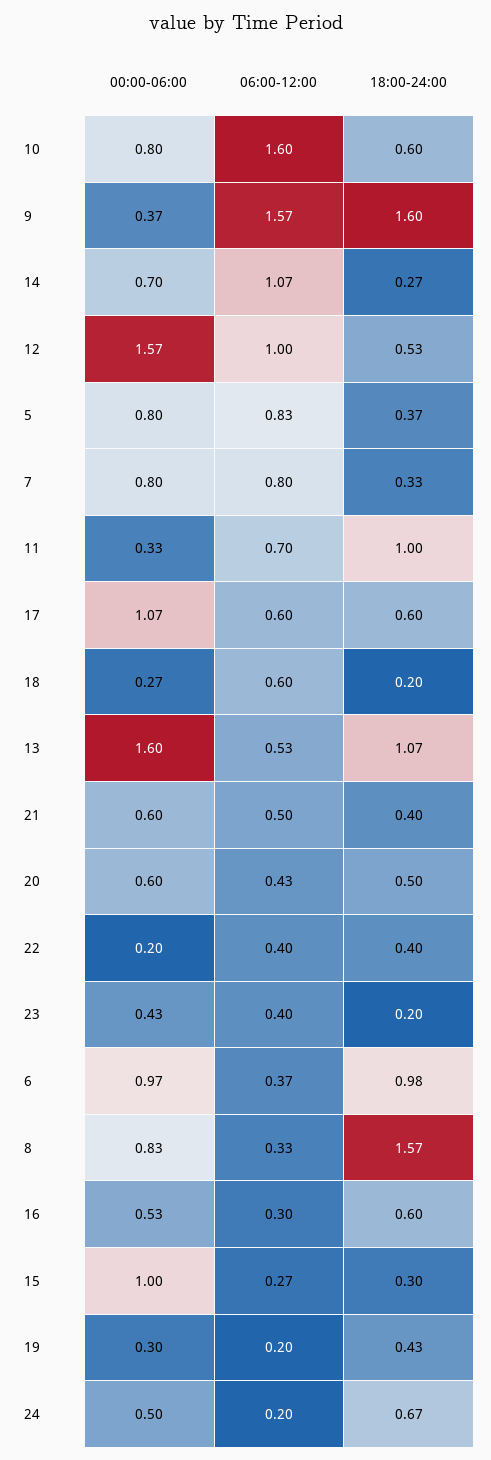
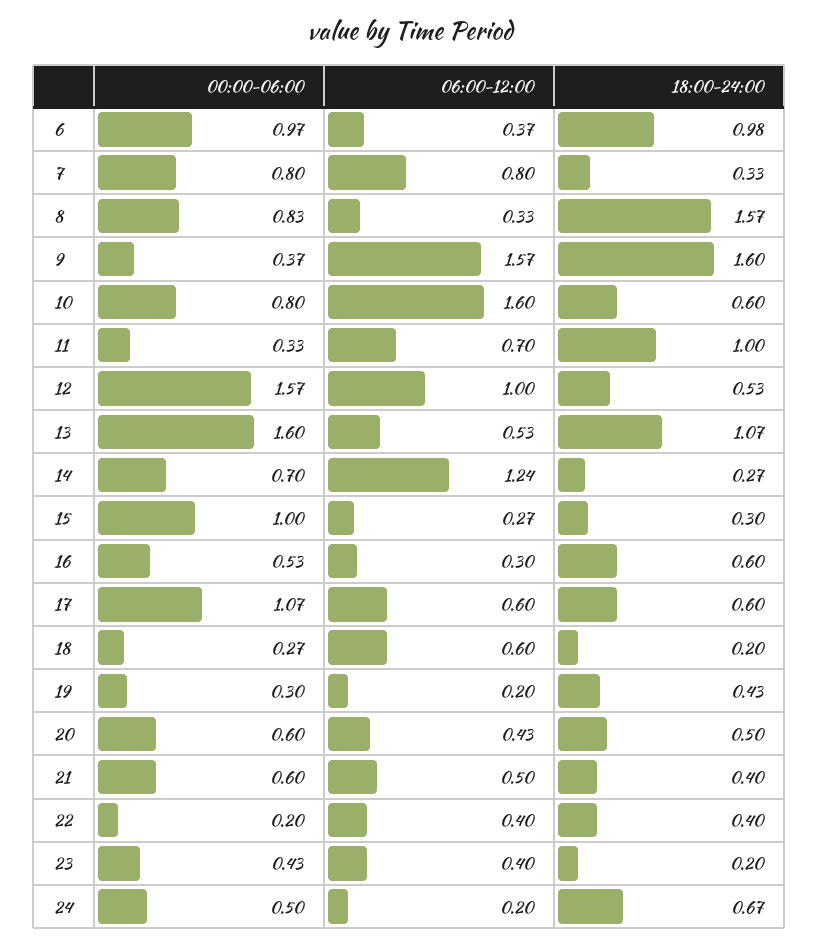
  {
    "00:00-06:00": {
      "10": 0.8,
      "9": 0.37,
      "14": 0.7,
      "12": 1.57,
-     "5": 0.8,
      "7": 0.8,
      "11": 0.33,
      "17": 1.07,
      "18": 0.27,
      "13": 1.6,
      "21": 0.6,
      "20": 0.6,
      "22": 0.2,
      "23": 0.43,
      "6": 0.97,
      "8": 0.83,
      "16": 0.53,
      "15": 1,
      "19": 0.3,
      "24": 0.5
    },
    "06:00-12:00": {
      "10": 1.6,
      "9": 1.57,
-     "14": 1.07,
+     "14": 1.24,
      "12": 1,
-     "5": 0.83,
      "7": 0.8,
      "11": 0.7,
      "17": 0.6,
      "18": 0.6,
      "13": 0.53,
      "21": 0.5,
      "20": 0.43,
      "22": 0.4,
      "23": 0.4,
      "6": 0.37,
      "8": 0.33,
      "16": 0.3,
      "15": 0.27,
      "19": 0.2,
      "24": 0.2
    },
    "18:00-24:00": {
      "10": 0.6,
      "9": 1.6,
      "14": 0.27,
      "12": 0.53,
-     "5": 0.37,
      "7": 0.33,
      "11": 1,
      "17": 0.6,
      "18": 0.2,
      "13": 1.07,
      "21": 0.4,
      "20": 0.5,
      "22": 0.4,
      "23": 0.2,
      "6": 0.98,
      "8": 1.57,
      "16": 0.6,
      "15": 0.3,
      "19": 0.43,
      "24": 0.67
    }
  }

